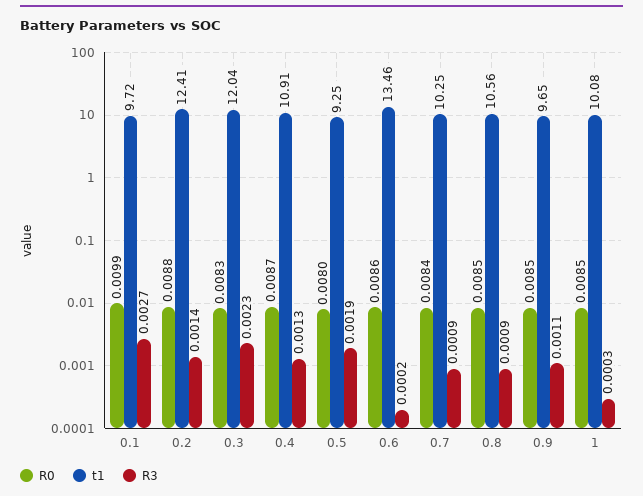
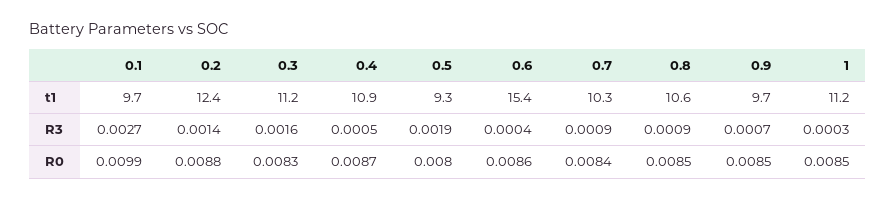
  {
    "R0": {
      "0.1": 0.0099,
      "0.2": 0.0088,
      "0.3": 0.0083,
      "0.4": 0.0087,
      "0.5": 0.008,
      "0.6": 0.0086,
      "0.7": 0.0084,
      "0.8": 0.0085,
      "0.9": 0.0085,
      "1": 0.0085
    },
    "t1": {
      "0.1": 9.72,
      "0.2": 12.41,
-     "0.3": 12.04,
+     "0.3": 11.2,
      "0.4": 10.91,
      "0.5": 9.25,
-     "0.6": 13.46,
+     "0.6": 15.4,
      "0.7": 10.25,
      "0.8": 10.56,
      "0.9": 9.65,
-     "1": 10.08
+     "1": 11.2
    },
    "R3": {
      "0.1": 0.0027,
      "0.2": 0.0014,
-     "0.3": 0.0023,
+     "0.3": 0.0016,
-     "0.4": 0.0013,
+     "0.4": 0.0005,
      "0.5": 0.0019,
-     "0.6": 0.0002,
+     "0.6": 0.0004,
      "0.7": 0.0009,
      "0.8": 0.0009,
-     "0.9": 0.0011,
+     "0.9": 0.0007,
      "1": 0.0003
    }
  }

